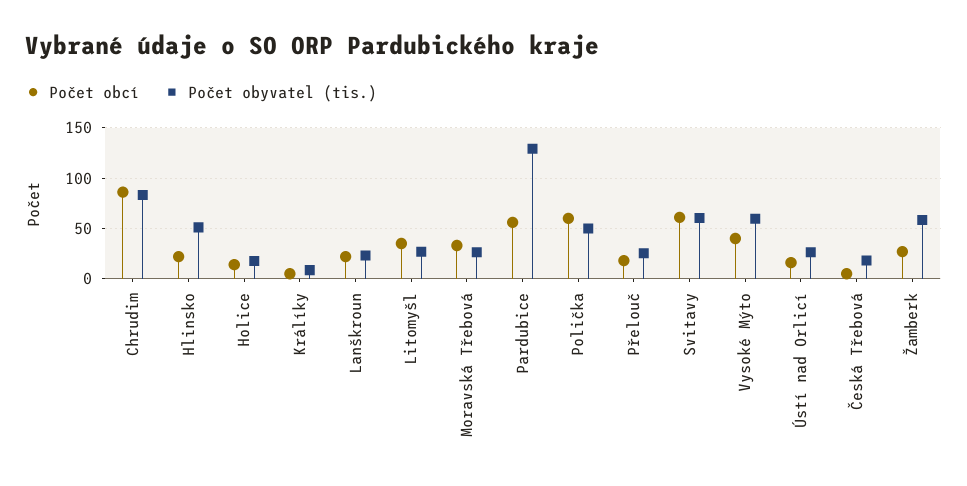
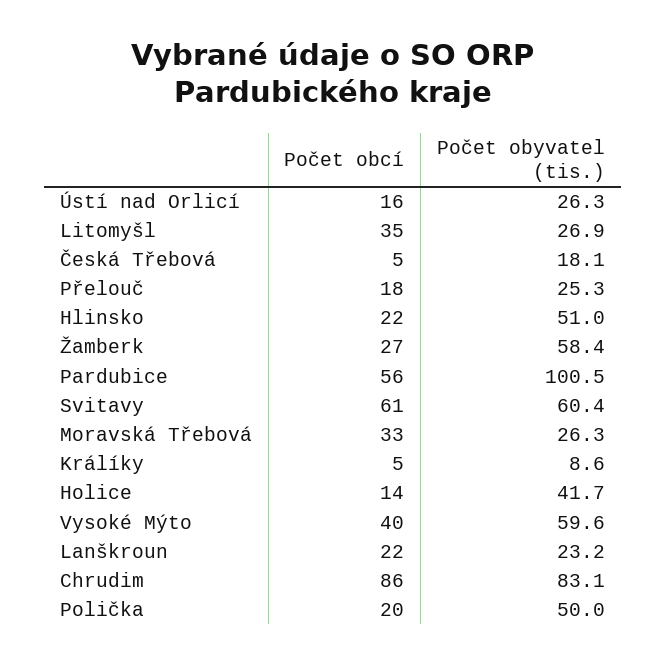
  {
    "Počet obcí": {
      "Chrudim": 86,
      "Hlinsko": 22,
      "Holice": 14,
      "Králíky": 5,
      "Lanškroun": 22,
      "Litomyšl": 35,
      "Moravská Třebová": 33,
      "Pardubice": 56,
-     "Polička": 60,
+     "Polička": 20,
      "Přelouč": 18,
      "Svitavy": 61,
      "Vysoké Mýto": 40,
      "Ústí nad Orlicí": 16,
      "Česká Třebová": 5,
      "Žamberk": 27
    },
    "Počet obyvatel (tis.)": {
      "Chrudim": 83.1,
      "Hlinsko": 51,
-     "Holice": 20,
+     "Holice": 41.7,
      "Králíky": 8.6,
      "Lanškroun": 23.2,
      "Litomyšl": 26.9,
      "Moravská Třebová": 26.3,
-     "Pardubice": 130,
+     "Pardubice": 100.5,
      "Polička": 50,
      "Přelouč": 25.3,
      "Svitavy": 60.4,
      "Vysoké Mýto": 59.6,
      "Ústí nad Orlicí": 26.3,
      "Česká Třebová": 18.1,
      "Žamberk": 58.4
    }
  }

